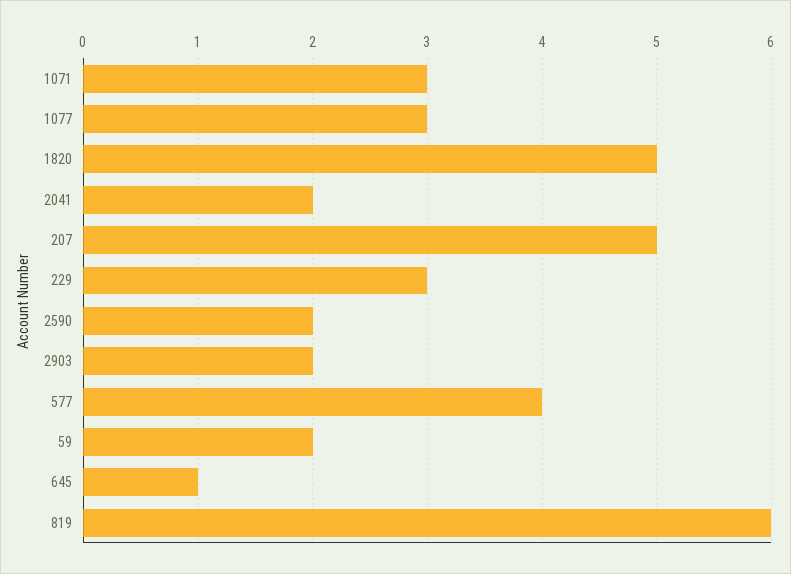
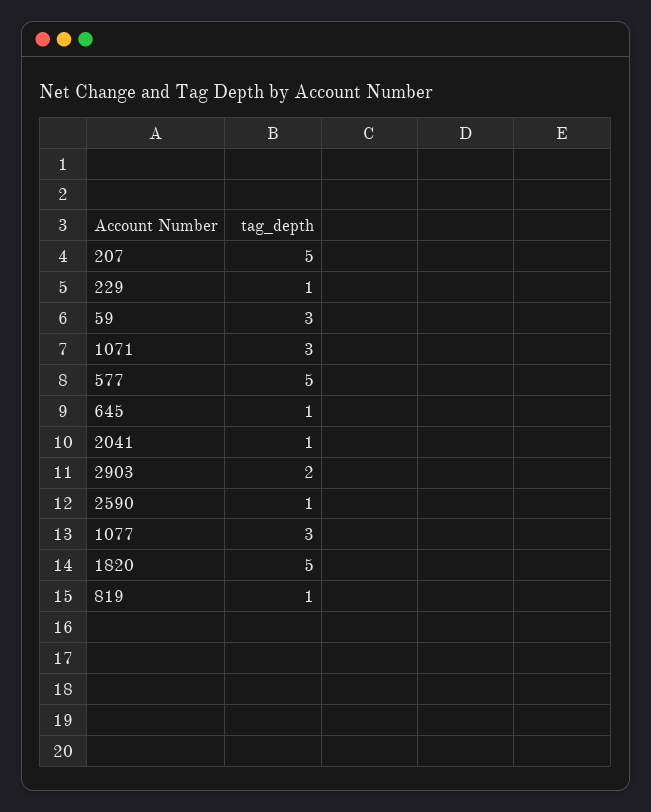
  {
    "1071": 3,
    "1077": 3,
    "1820": 5,
-   "2041": 2,
+   "2041": 1,
    "207": 5,
-   "229": 3,
+   "229": 1,
-   "2590": 2,
+   "2590": 1,
    "2903": 2,
-   "577": 4,
+   "577": 5,
-   "59": 2,
+   "59": 3,
    "645": 1,
-   "819": 6
+   "819": 1
  }

